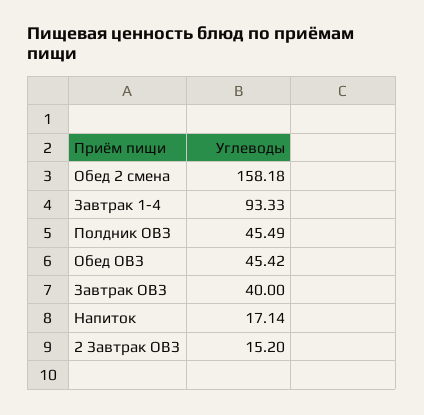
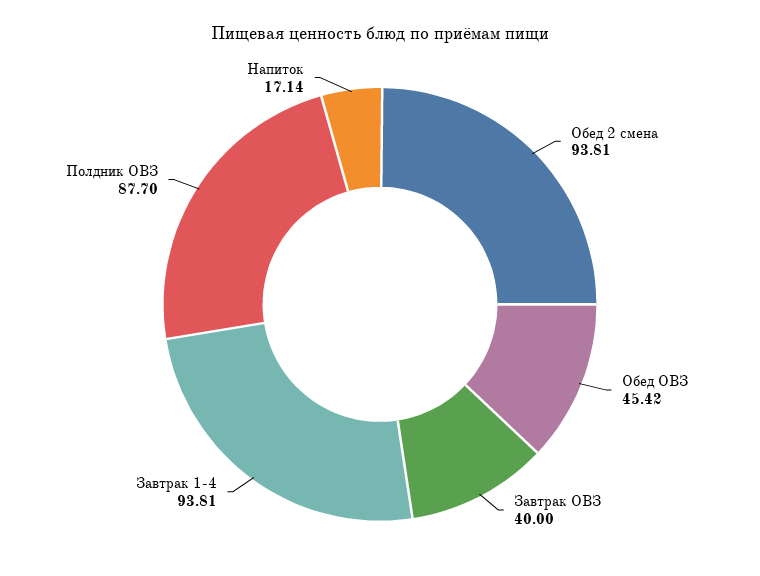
  {
-   "Обед 2 смена": 158.18,
+   "Обед 2 смена": 93.81,
-   "Завтрак 1-4": 93.33,
+   "Завтрак 1-4": 93.81,
-   "Полдник ОВЗ": 45.49,
+   "Полдник ОВЗ": 87.7,
    "Обед ОВЗ": 45.42,
    "Завтрак ОВЗ": 40,
-   "Напиток": 17.14,
+   "Напиток": 17.14
-   "2 Завтрак ОВЗ": 15.2
  }

